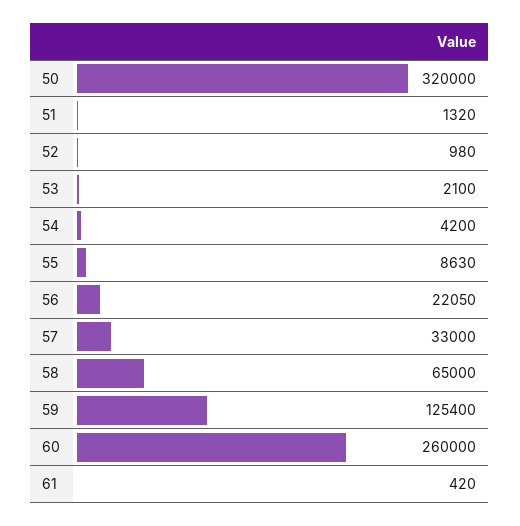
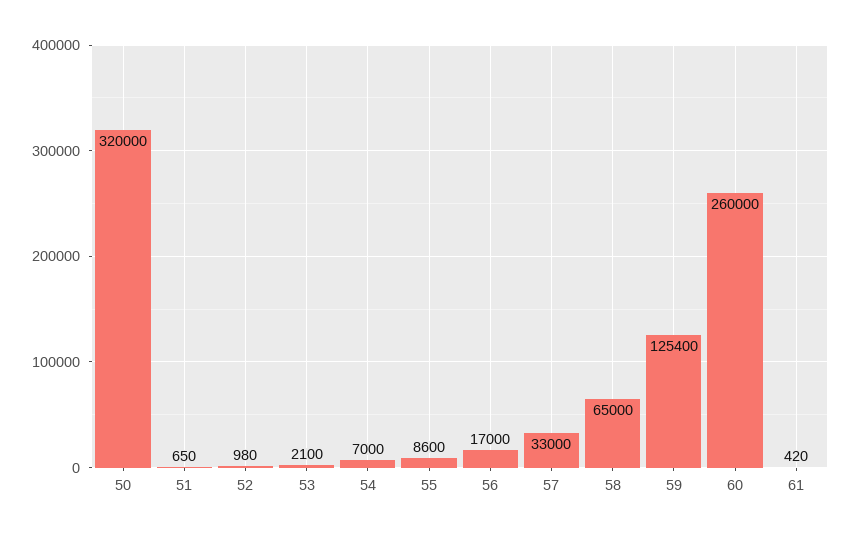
  {
    "50": 320000,
-   "51": 1320,
+   "51": 650,
    "52": 980,
    "53": 2100,
-   "54": 4200,
+   "54": 7000,
-   "55": 8630,
+   "55": 8600,
-   "56": 22050,
+   "56": 17000,
    "57": 33000,
    "58": 65000,
    "59": 125400,
    "60": 260000,
    "61": 420
  }

